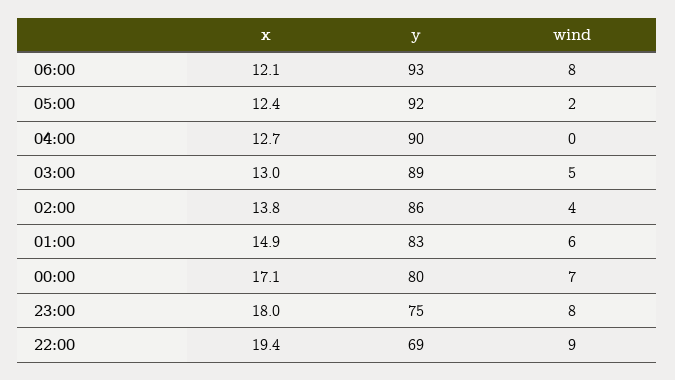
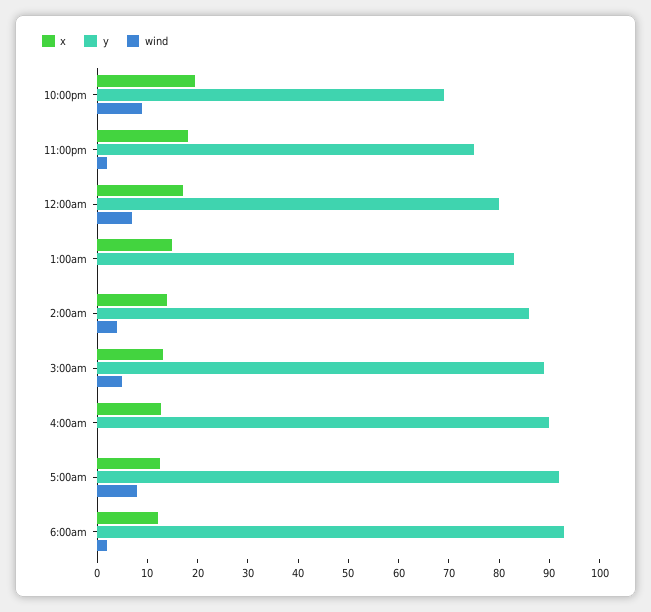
  {
    "x": {
      "06:00": 12.1,
      "05:00": 12.4,
      "04:00": 12.7,
      "03:00": 13,
      "02:00": 13.8,
      "01:00": 14.9,
      "00:00": 17.1,
      "23:00": 18,
      "22:00": 19.4
    },
    "y": {
      "06:00": 93,
      "05:00": 92,
      "04:00": 90,
      "03:00": 89,
      "02:00": 86,
      "01:00": 83,
      "00:00": 80,
      "23:00": 75,
      "22:00": 69
    },
    "wind": {
-     "06:00": 8,
+     "06:00": 2,
-     "05:00": 2,
+     "05:00": 8,
      "04:00": 0,
      "03:00": 5,
      "02:00": 4,
-     "01:00": 6,
+     "01:00": 0,
      "00:00": 7,
-     "23:00": 8,
+     "23:00": 2,
      "22:00": 9
    }
  }

